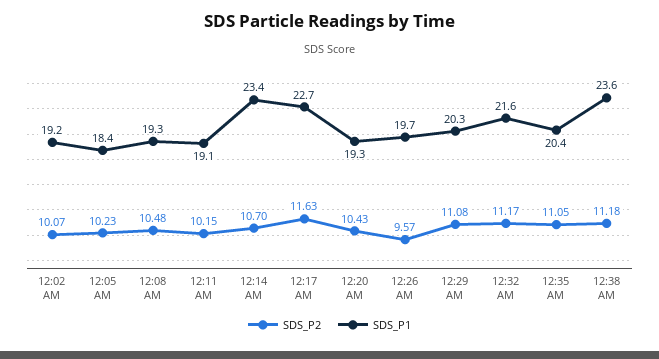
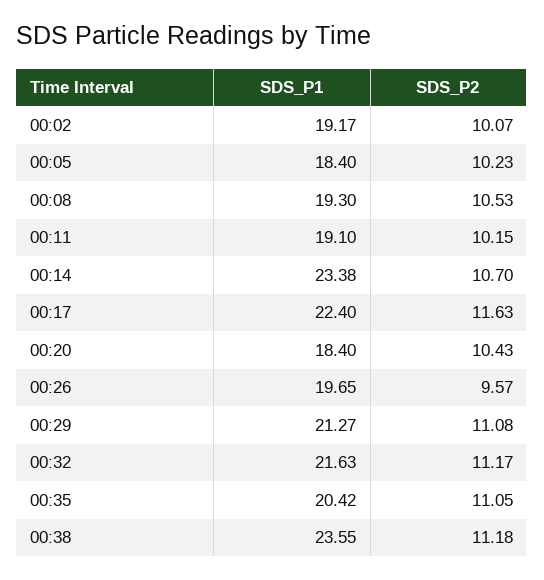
  {
    "SDS_P2": {
      "12:02 AM": 10.07,
      "12:05 AM": 10.23,
-     "12:08 AM": 10.48,
+     "12:08 AM": 10.53,
      "12:11 AM": 10.15,
      "12:14 AM": 10.7,
      "12:17 AM": 11.63,
      "12:20 AM": 10.43,
      "12:26 AM": 9.57,
      "12:29 AM": 11.08,
      "12:32 AM": 11.17,
      "12:35 AM": 11.05,
      "12:38 AM": 11.18
    },
    "SDS_P1": {
      "12:02 AM": 19.17,
      "12:05 AM": 18.4,
      "12:08 AM": 19.3,
      "12:11 AM": 19.1,
      "12:14 AM": 23.38,
-     "12:17 AM": 22.7,
+     "12:17 AM": 22.4,
-     "12:20 AM": 19.3,
+     "12:20 AM": 18.4,
      "12:26 AM": 19.65,
-     "12:29 AM": 20.3,
+     "12:29 AM": 21.27,
      "12:32 AM": 21.63,
      "12:35 AM": 20.42,
      "12:38 AM": 23.55
    }
  }

